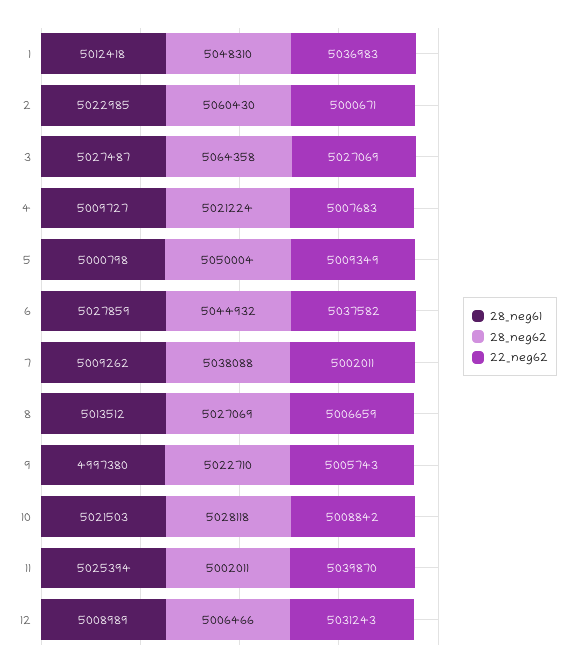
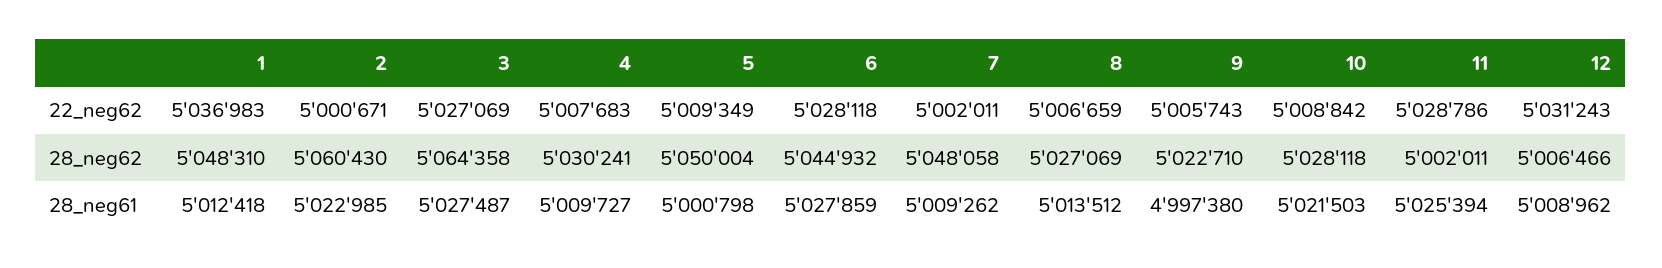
  {
    "28_neg61": {
      "1": 5012418,
      "2": 5022985,
      "3": 5027487,
      "4": 5009727,
      "5": 5000798,
      "6": 5027859,
      "7": 5009262,
      "8": 5013512,
      "9": 4997380,
      "10": 5021503,
      "11": 5025394,
-     "12": 5008989
+     "12": 5008962
    },
    "28_neg62": {
      "1": 5048310,
      "2": 5060430,
      "3": 5064358,
-     "4": 5021224,
+     "4": 5030241,
      "5": 5050004,
      "6": 5044932,
-     "7": 5038088,
+     "7": 5048058,
      "8": 5027069,
      "9": 5022710,
      "10": 5028118,
      "11": 5002011,
      "12": 5006466
    },
    "22_neg62": {
      "1": 5036983,
      "2": 5000671,
      "3": 5027069,
      "4": 5007683,
      "5": 5009349,
-     "6": 5037582,
+     "6": 5028118,
      "7": 5002011,
      "8": 5006659,
      "9": 5005743,
      "10": 5008842,
-     "11": 5039870,
+     "11": 5028786,
      "12": 5031243
    }
  }

